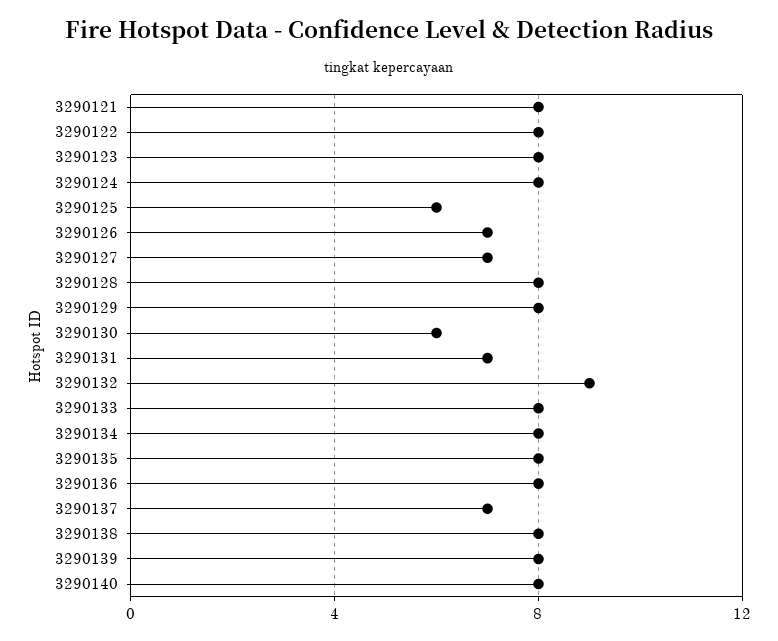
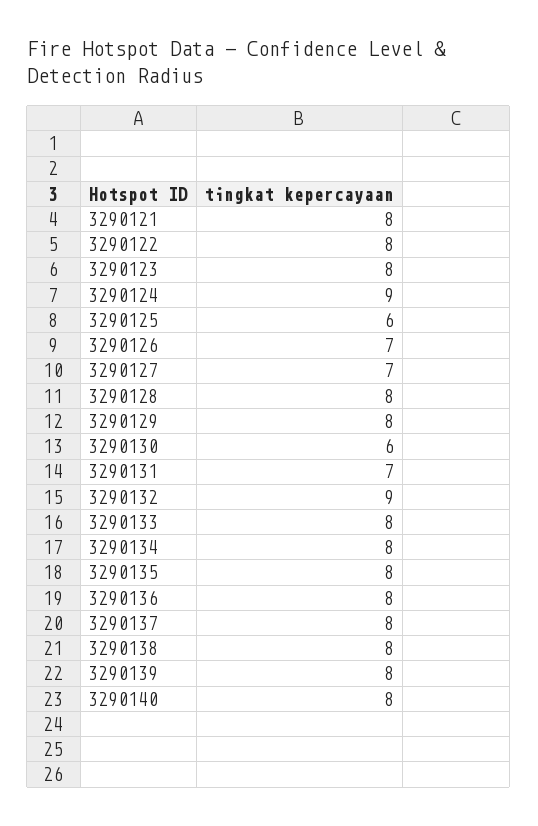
  {
    "3290121": 8,
    "3290122": 8,
    "3290123": 8,
-   "3290124": 8,
+   "3290124": 9,
    "3290125": 6,
    "3290126": 7,
    "3290127": 7,
    "3290128": 8,
    "3290129": 8,
    "3290130": 6,
    "3290131": 7,
    "3290132": 9,
    "3290133": 8,
    "3290134": 8,
    "3290135": 8,
    "3290136": 8,
-   "3290137": 7,
+   "3290137": 8,
    "3290138": 8,
    "3290139": 8,
    "3290140": 8
  }

